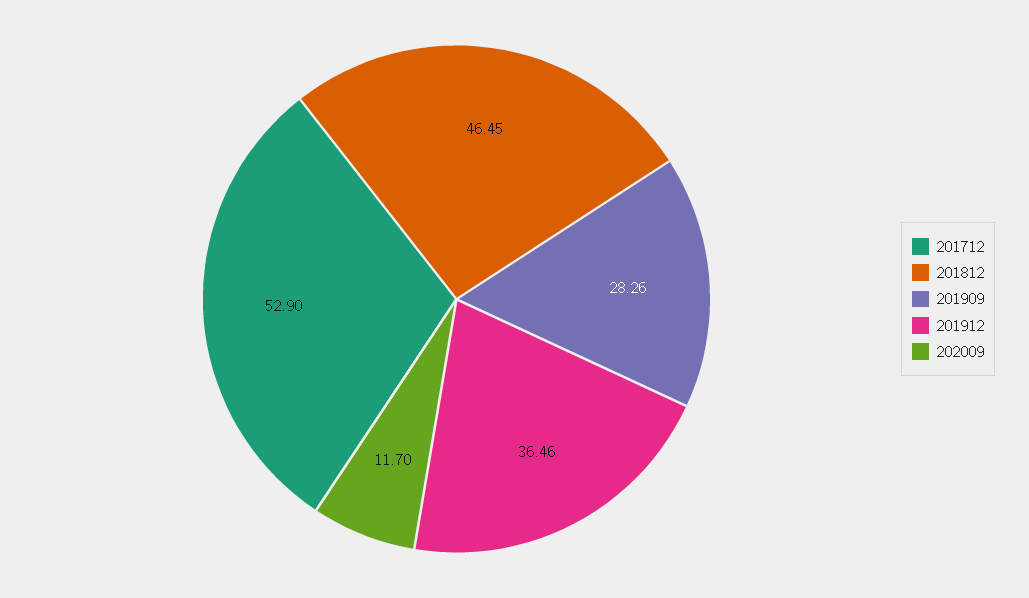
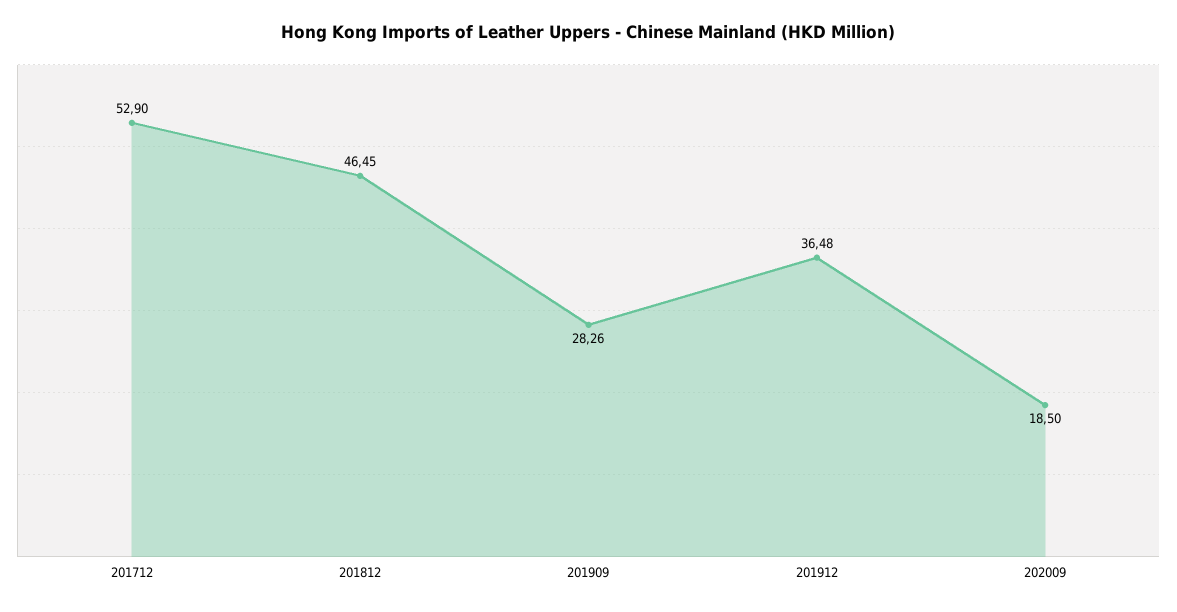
  {
    "201712": 52.9,
    "201812": 46.45,
    "201909": 28.26,
-   "201912": 36.46,
+   "201912": 36.48,
-   "202009": 11.7
+   "202009": 18.5
  }

